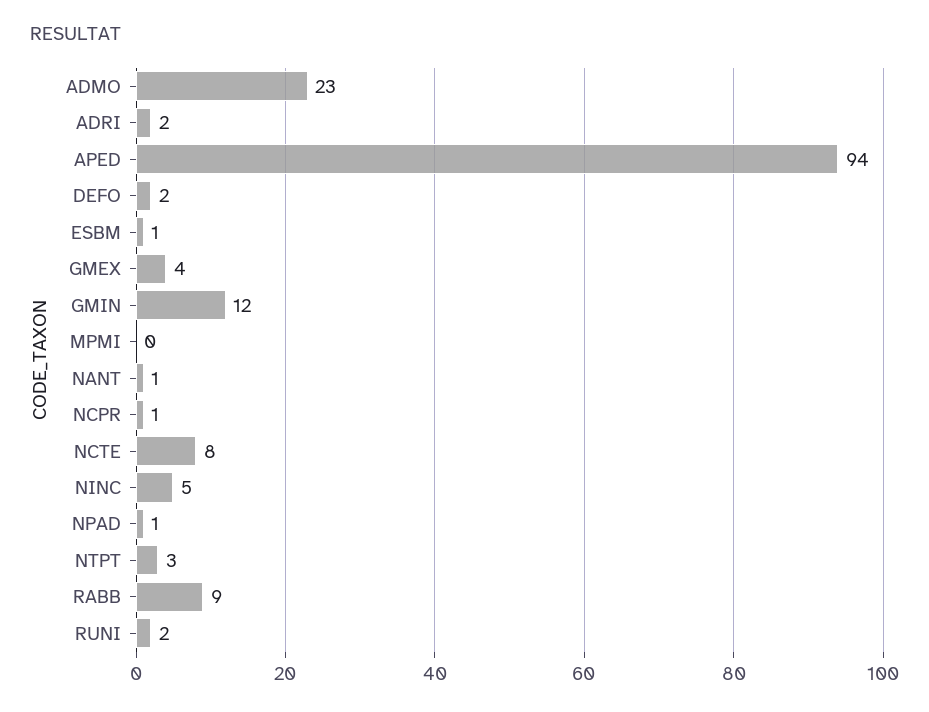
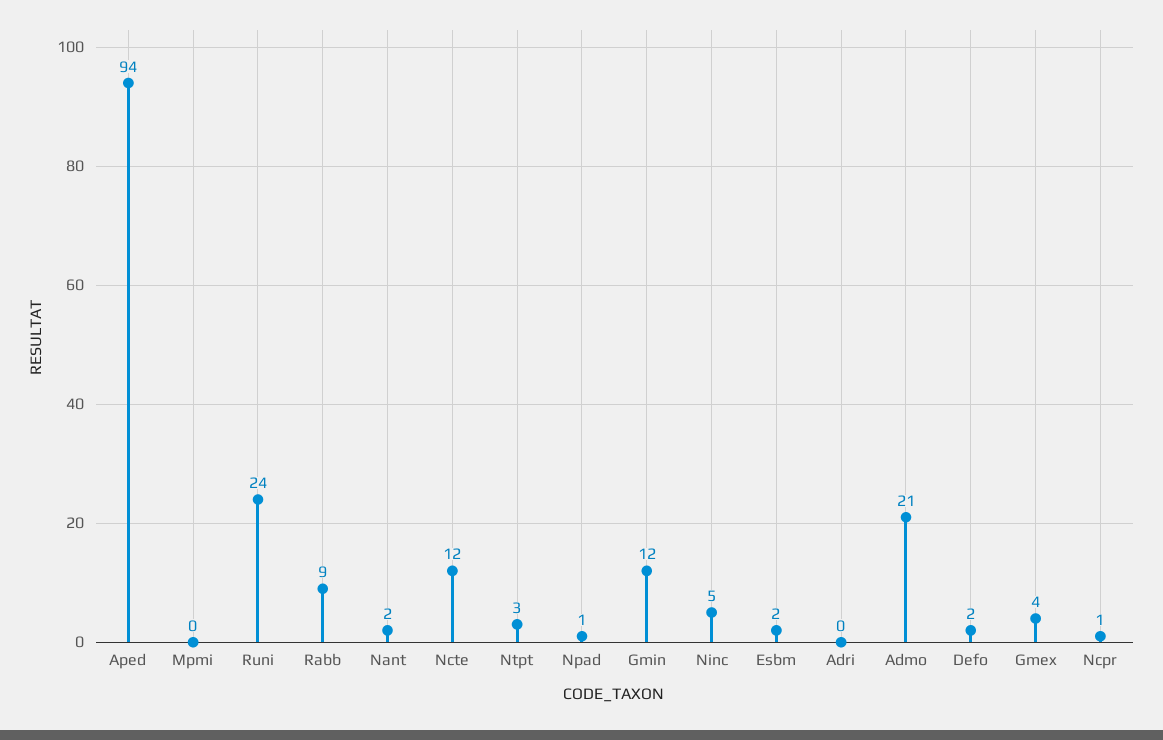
  {
-   "ADMO": 23,
+   "ADMO": 21,
-   "ADRI": 2,
+   "ADRI": 0,
    "APED": 94,
    "DEFO": 2,
-   "ESBM": 1,
+   "ESBM": 2,
    "GMEX": 4,
    "GMIN": 12,
    "MPMI": 0,
-   "NANT": 1,
+   "NANT": 2,
    "NCPR": 1,
-   "NCTE": 8,
+   "NCTE": 12,
    "NINC": 5,
    "NPAD": 1,
    "NTPT": 3,
    "RABB": 9,
-   "RUNI": 2
+   "RUNI": 24
  }

